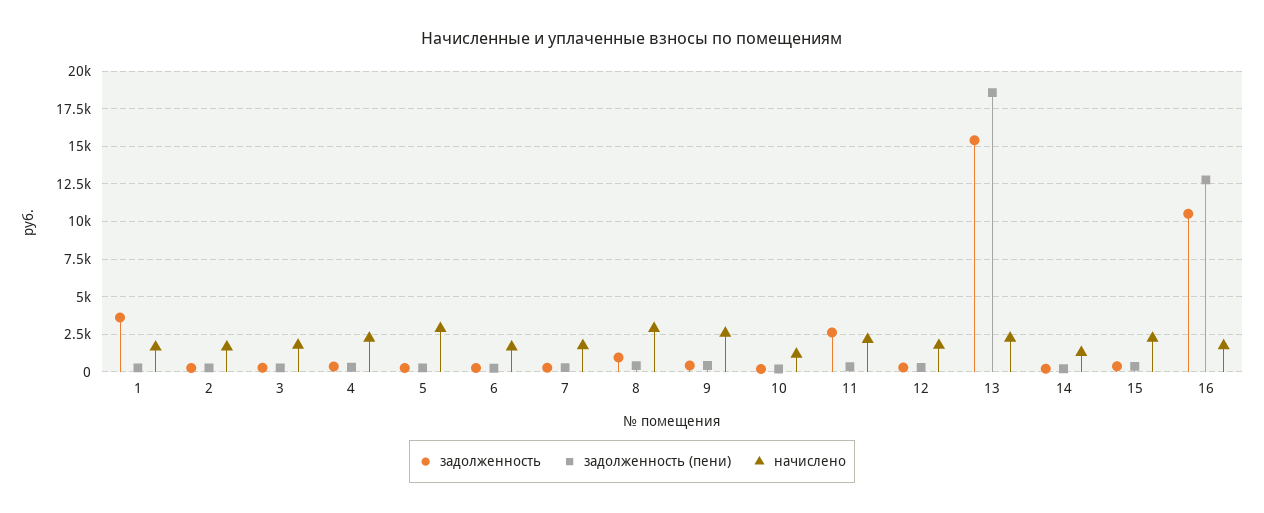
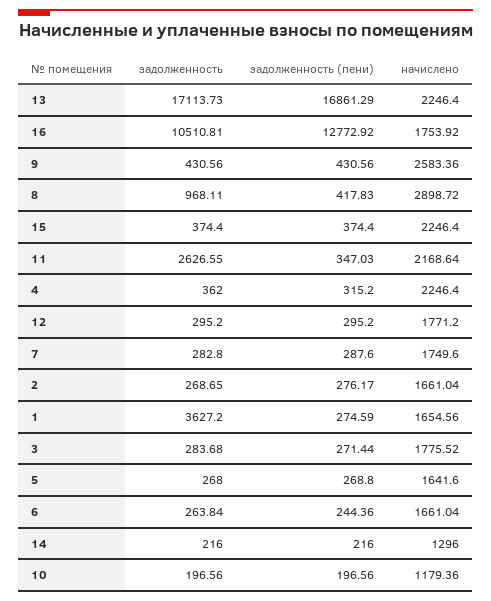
  {
    "задолженность": {
      "1": 3627.2,
      "2": 268.65,
      "3": 283.68,
      "4": 362,
      "5": 268,
      "6": 263.84,
      "7": 282.8,
      "8": 968.11,
      "9": 430.56,
      "10": 196.56,
      "11": 2626.55,
      "12": 295.2,
-     "13": 15500,
+     "13": 17113.73,
      "14": 216,
      "15": 374.4,
      "16": 10510.81
    },
    "задолженность (пени)": {
      "1": 274.59,
      "2": 276.17,
      "3": 271.44,
      "4": 315.2,
      "5": 268.8,
      "6": 244.36,
      "7": 287.6,
      "8": 417.83,
      "9": 430.56,
      "10": 196.56,
      "11": 347.03,
      "12": 295.2,
-     "13": 18500,
+     "13": 16861.29,
      "14": 216,
      "15": 374.4,
      "16": 12772.92
    },
    "начислено": {
      "1": 1654.56,
      "2": 1661.04,
      "3": 1775.52,
      "4": 2246.4,
-     "5": 3000,
+     "5": 1641.6,
      "6": 1661.04,
      "7": 1749.6,
      "8": 2898.72,
      "9": 2583.36,
      "10": 1179.36,
      "11": 2168.64,
      "12": 1771.2,
      "13": 2246.4,
      "14": 1296,
      "15": 2246.4,
      "16": 1753.92
    }
  }

